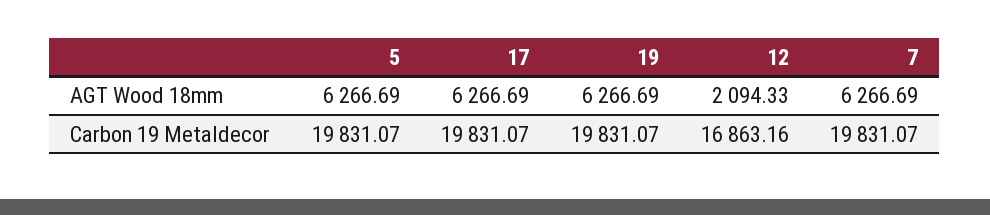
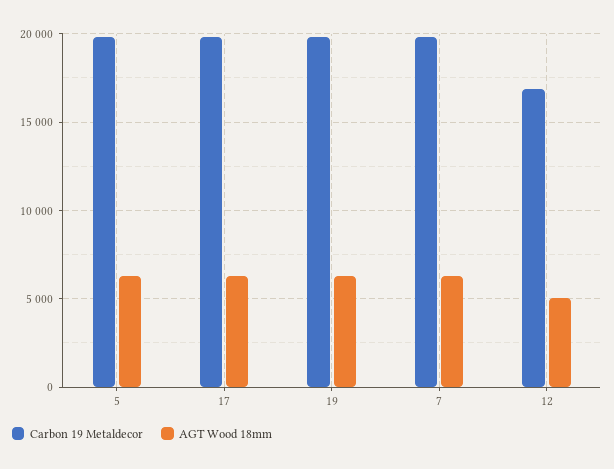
  {
    "AGT Wood 18mm": {
      "5": 6266.69,
      "17": 6266.69,
      "19": 6266.69,
-     "12": 2094.33,
+     "12": 5000,
      "7": 6266.69
    },
    "Carbon 19 Metaldecor": {
      "5": 19831.07,
      "17": 19831.07,
      "19": 19831.07,
      "12": 16863.16,
      "7": 19831.07
    }
  }

